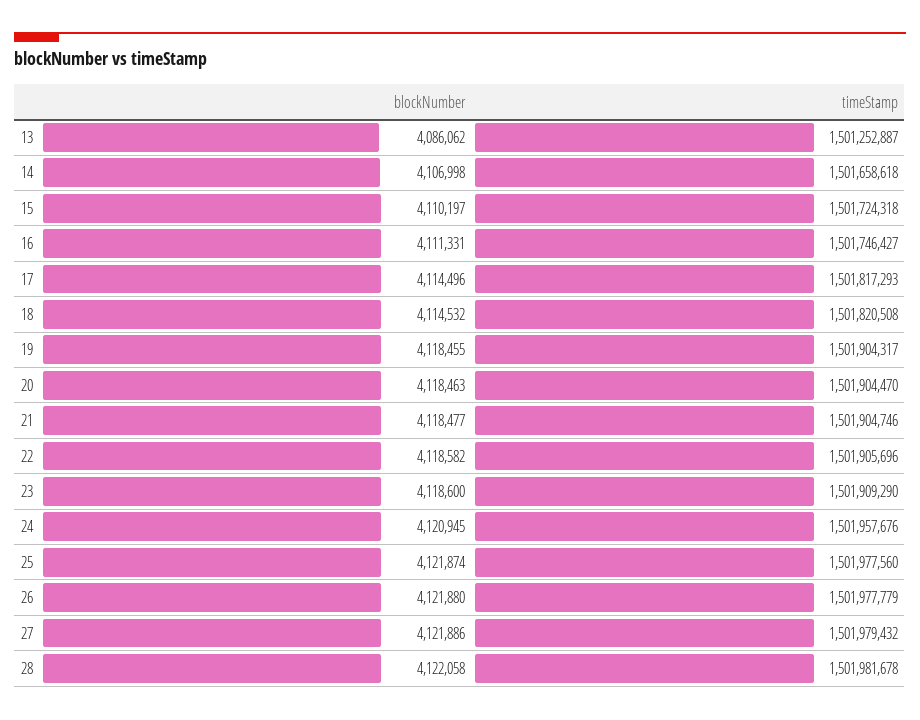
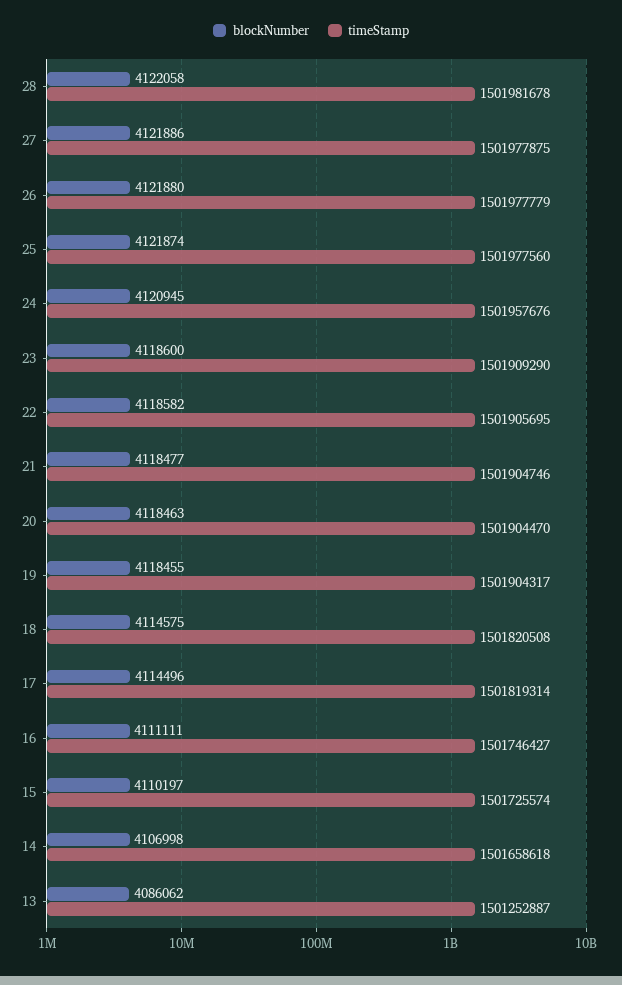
  {
    "blockNumber": {
      "13": 4086062,
      "14": 4106998,
      "15": 4110197,
-     "16": 4111331,
+     "16": 4111111,
      "17": 4114496,
-     "18": 4114532,
+     "18": 4114575,
      "19": 4118455,
      "20": 4118463,
      "21": 4118477,
      "22": 4118582,
      "23": 4118600,
      "24": 4120945,
      "25": 4121874,
      "26": 4121880,
      "27": 4121886,
      "28": 4122058
    },
    "timeStamp": {
      "13": 1501252887,
      "14": 1501658618,
-     "15": 1501724318,
+     "15": 1501725574,
      "16": 1501746427,
-     "17": 1501817293,
+     "17": 1501819314,
      "18": 1501820508,
      "19": 1501904317,
      "20": 1501904470,
      "21": 1501904746,
-     "22": 1501905696,
+     "22": 1501905695,
      "23": 1501909290,
      "24": 1501957676,
      "25": 1501977560,
      "26": 1501977779,
-     "27": 1501979432,
+     "27": 1501977875,
      "28": 1501981678
    }
  }

